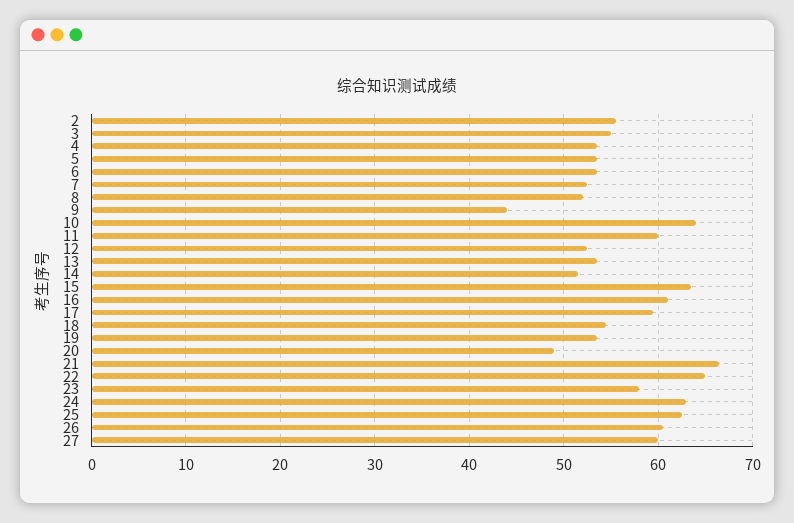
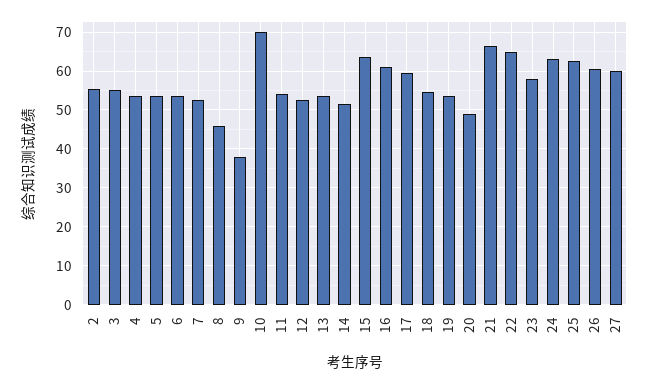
  {
    "2": 56,
    "3": 55,
    "4": 54,
    "5": 54,
    "6": 54,
    "7": 53,
-   "8": 52,
+   "8": 46,
-   "9": 44,
+   "9": 38,
-   "10": 64,
+   "10": 70,
-   "11": 60,
+   "11": 54,
    "12": 53,
    "13": 54,
    "14": 52,
    "15": 64,
    "16": 61,
    "17": 60,
    "18": 55,
    "19": 54,
    "20": 49,
    "21": 67,
    "22": 65,
    "23": 58,
    "24": 63,
    "25": 63,
    "26": 61,
    "27": 60
  }

